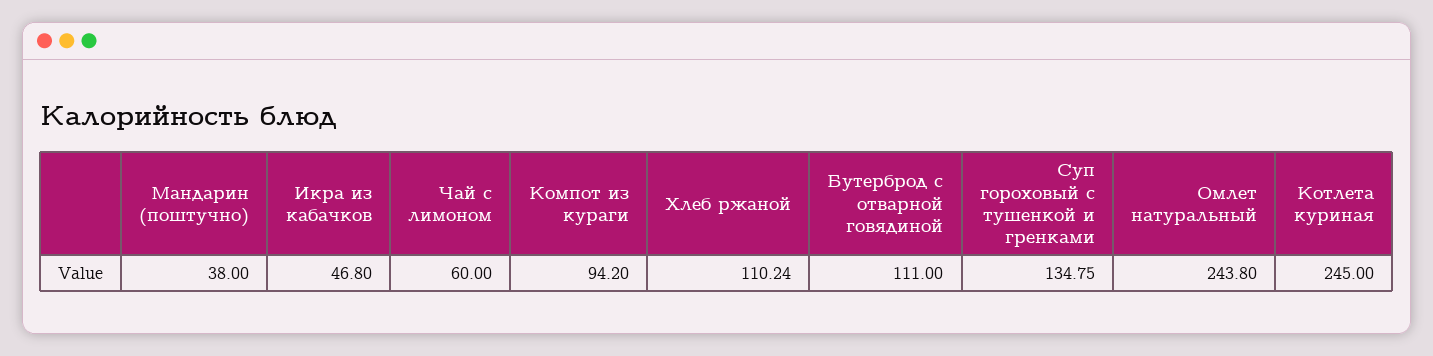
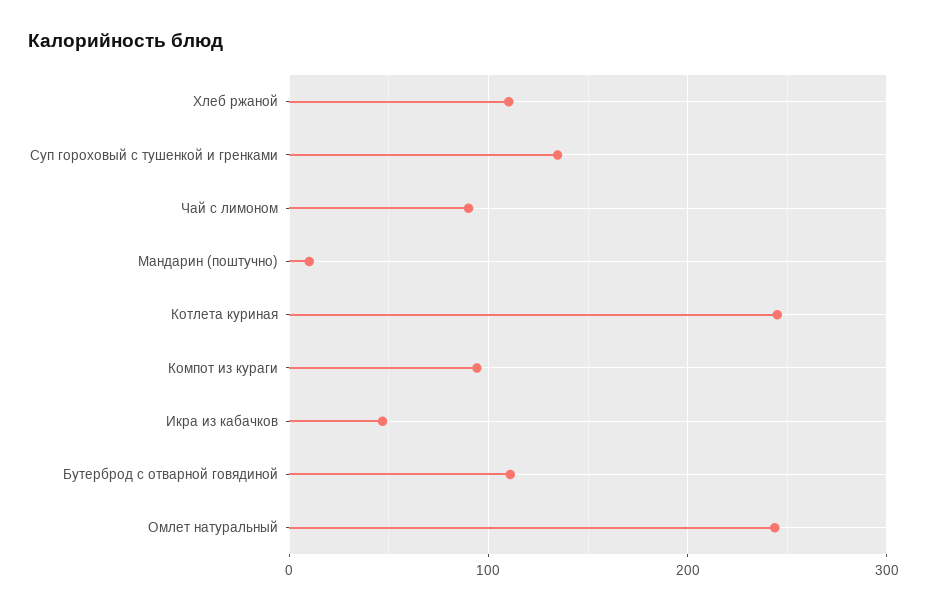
  {
-   "Мандарин (поштучно)": 38,
+   "Мандарин (поштучно)": 10,
    "Икра из кабачков": 46.8,
-   "Чай с лимоном": 60,
+   "Чай с лимоном": 90,
    "Компот из кураги": 94.2,
    "Хлеб ржаной": 110.24,
    "Бутерброд с отварной говядиной": 111,
    "Суп гороховый с тушенкой и гренками": 134.75,
    "Омлет натуральный": 243.8,
    "Котлета куриная": 245
  }

